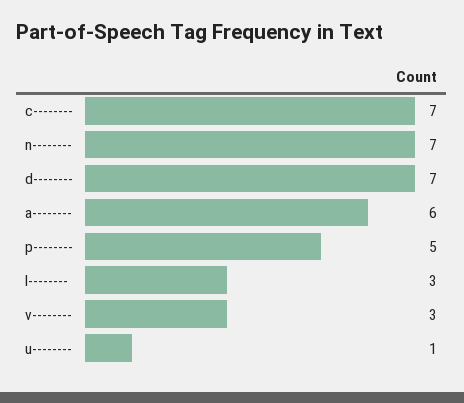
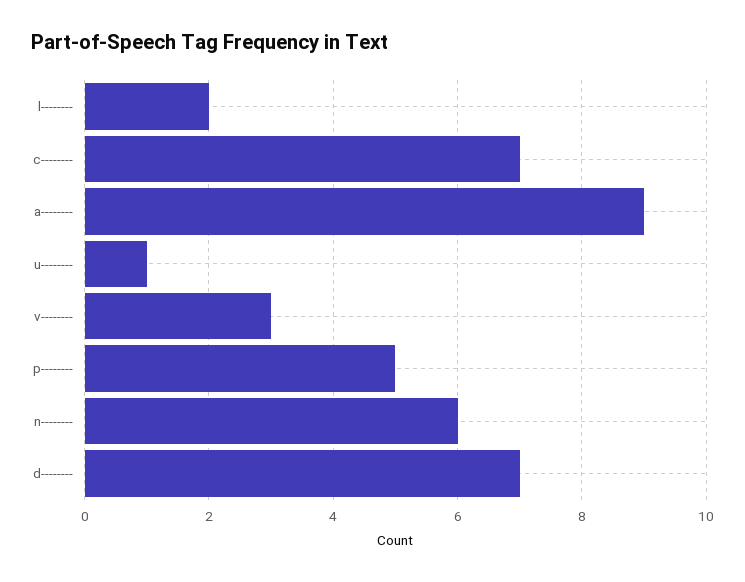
  {
    "c--------": 7,
-   "n--------": 7,
+   "n--------": 6,
    "d--------": 7,
-   "a--------": 6,
+   "a--------": 9,
    "p--------": 5,
-   "l--------": 3,
+   "l--------": 2,
    "v--------": 3,
    "u--------": 1
  }

